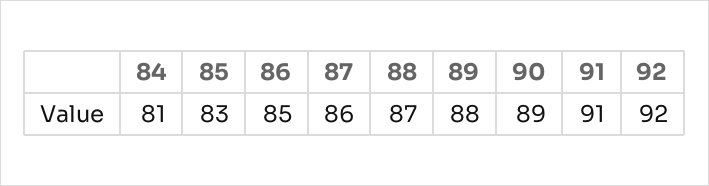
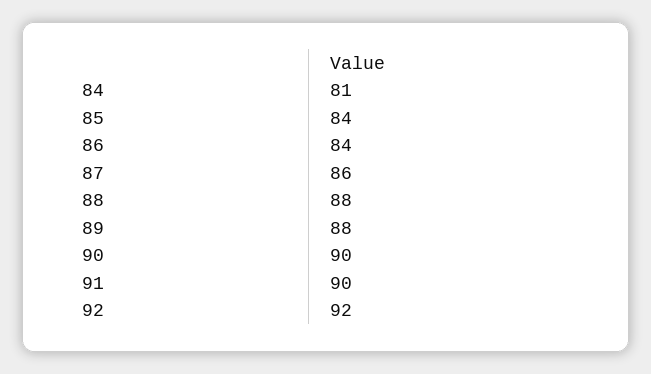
  {
    "84": 81,
-   "85": 83,
+   "85": 84,
-   "86": 85,
+   "86": 84,
    "87": 86,
-   "88": 87,
+   "88": 88,
    "89": 88,
-   "90": 89,
+   "90": 90,
-   "91": 91,
+   "91": 90,
    "92": 92
  }

